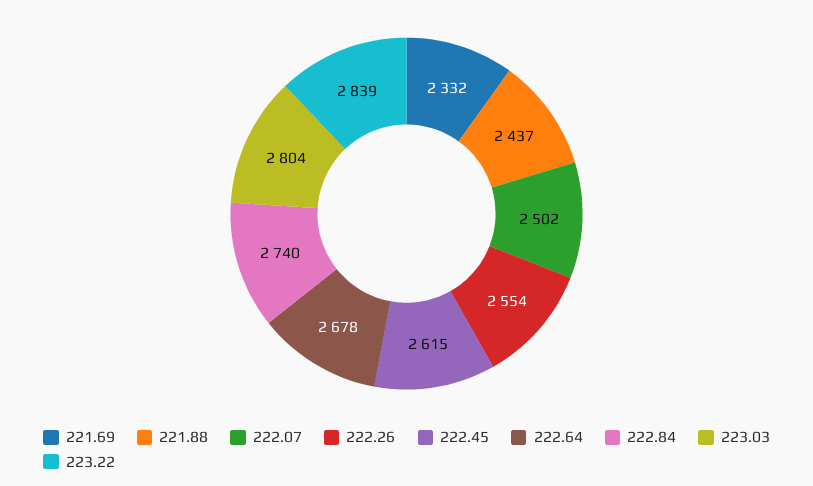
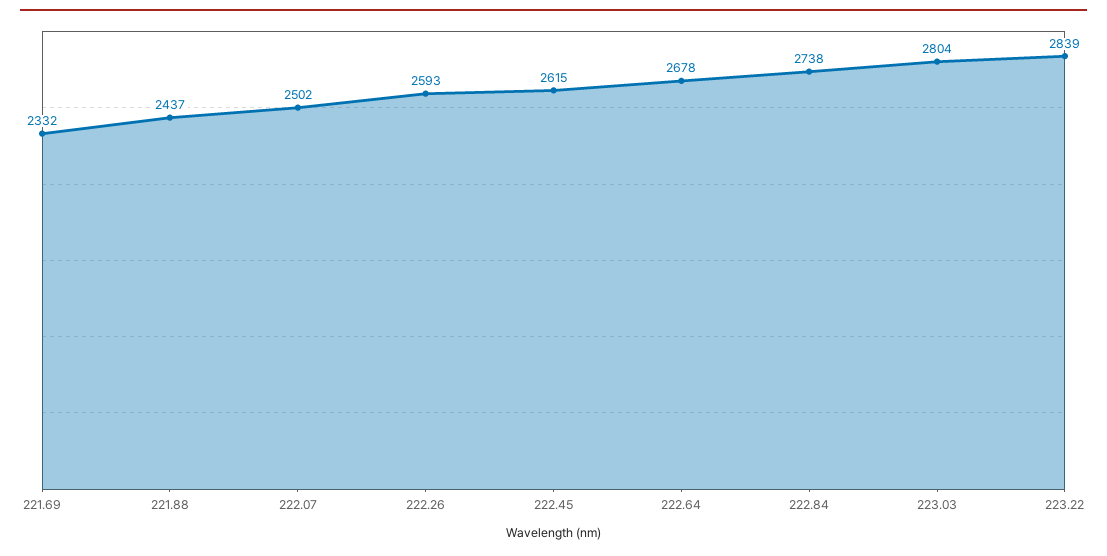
  {
    "221.69": 2332,
    "221.88": 2437,
    "222.07": 2502,
-   "222.26": 2554,
+   "222.26": 2593,
    "222.45": 2615,
    "222.64": 2678,
-   "222.84": 2740,
+   "222.84": 2738,
    "223.03": 2804,
    "223.22": 2839
  }

